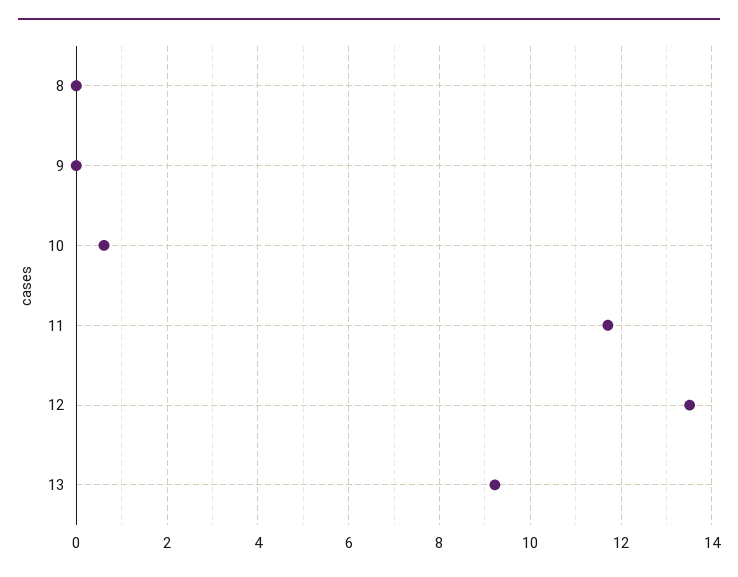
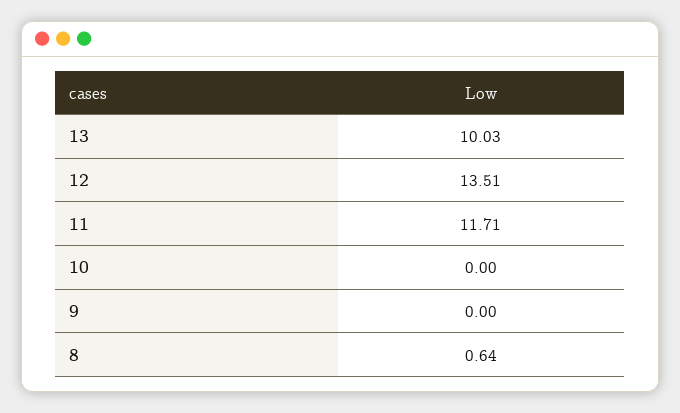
  {
-   "8": 0,
+   "8": 0.64,
    "9": 0,
-   "10": 0.6,
+   "10": 0,
    "11": 11.71,
    "12": 13.51,
-   "13": 9.2
+   "13": 10.03
  }

